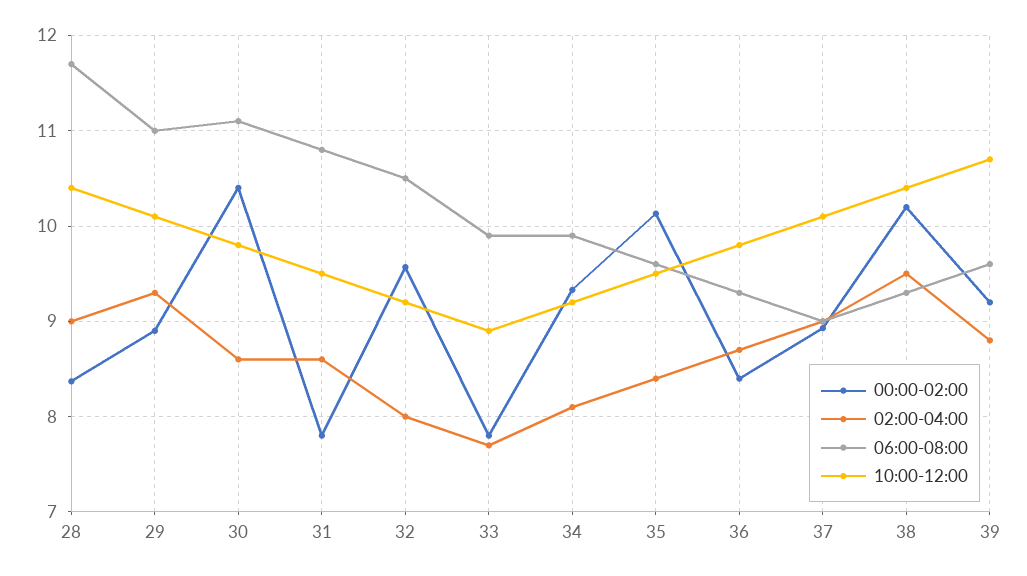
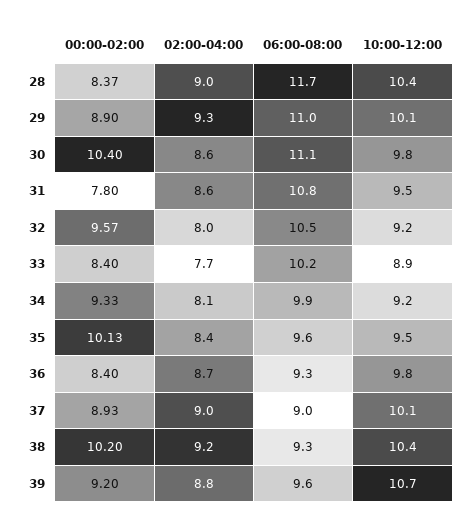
  {
    "00:00-02:00": {
      "28": 8.37,
      "29": 8.9,
      "30": 10.4,
      "31": 7.8,
      "32": 9.57,
-     "33": 7.8,
+     "33": 8.4,
      "34": 9.33,
      "35": 10.13,
      "36": 8.4,
      "37": 8.93,
      "38": 10.2,
      "39": 9.2
    },
    "02:00-04:00": {
      "28": 9,
      "29": 9.3,
      "30": 8.6,
      "31": 8.6,
      "32": 8,
      "33": 7.7,
      "34": 8.1,
      "35": 8.4,
      "36": 8.7,
      "37": 9,
-     "38": 9.5,
+     "38": 9.2,
      "39": 8.8
    },
    "06:00-08:00": {
      "28": 11.7,
      "29": 11,
      "30": 11.1,
      "31": 10.8,
      "32": 10.5,
-     "33": 9.9,
+     "33": 10.2,
      "34": 9.9,
      "35": 9.6,
      "36": 9.3,
      "37": 9,
      "38": 9.3,
      "39": 9.6
    },
    "10:00-12:00": {
      "28": 10.4,
      "29": 10.1,
      "30": 9.8,
      "31": 9.5,
      "32": 9.2,
      "33": 8.9,
      "34": 9.2,
      "35": 9.5,
      "36": 9.8,
      "37": 10.1,
      "38": 10.4,
      "39": 10.7
    }
  }

